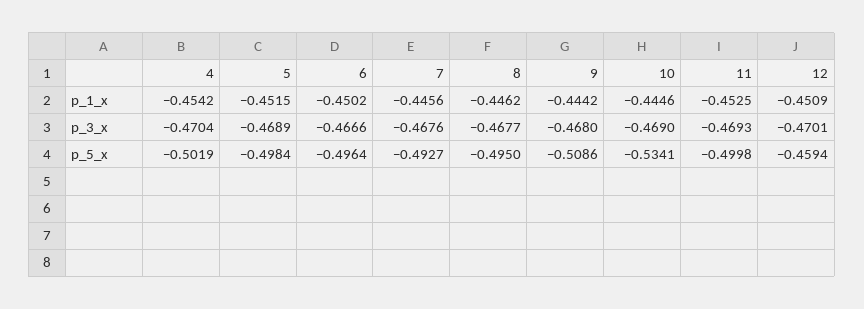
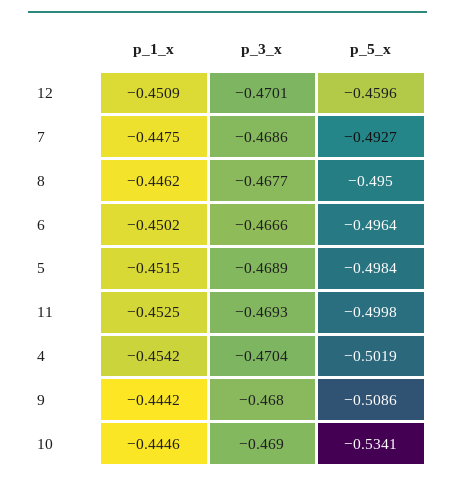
  {
    "4": {
      "p_1_x": -0.4542,
      "p_3_x": -0.4704,
      "p_5_x": -0.5019
    },
    "5": {
      "p_1_x": -0.4515,
      "p_3_x": -0.4689,
      "p_5_x": -0.4984
    },
    "6": {
      "p_1_x": -0.4502,
      "p_3_x": -0.4666,
      "p_5_x": -0.4964
    },
    "7": {
-     "p_1_x": -0.4456,
+     "p_1_x": -0.4475,
-     "p_3_x": -0.4676,
+     "p_3_x": -0.4686,
      "p_5_x": -0.4927
    },
    "8": {
      "p_1_x": -0.4462,
      "p_3_x": -0.4677,
      "p_5_x": -0.495
    },
    "9": {
      "p_1_x": -0.4442,
      "p_3_x": -0.468,
      "p_5_x": -0.5086
    },
    "10": {
      "p_1_x": -0.4446,
      "p_3_x": -0.469,
      "p_5_x": -0.5341
    },
    "11": {
      "p_1_x": -0.4525,
      "p_3_x": -0.4693,
      "p_5_x": -0.4998
    },
    "12": {
      "p_1_x": -0.4509,
      "p_3_x": -0.4701,
-     "p_5_x": -0.4594
+     "p_5_x": -0.4596
    }
  }

